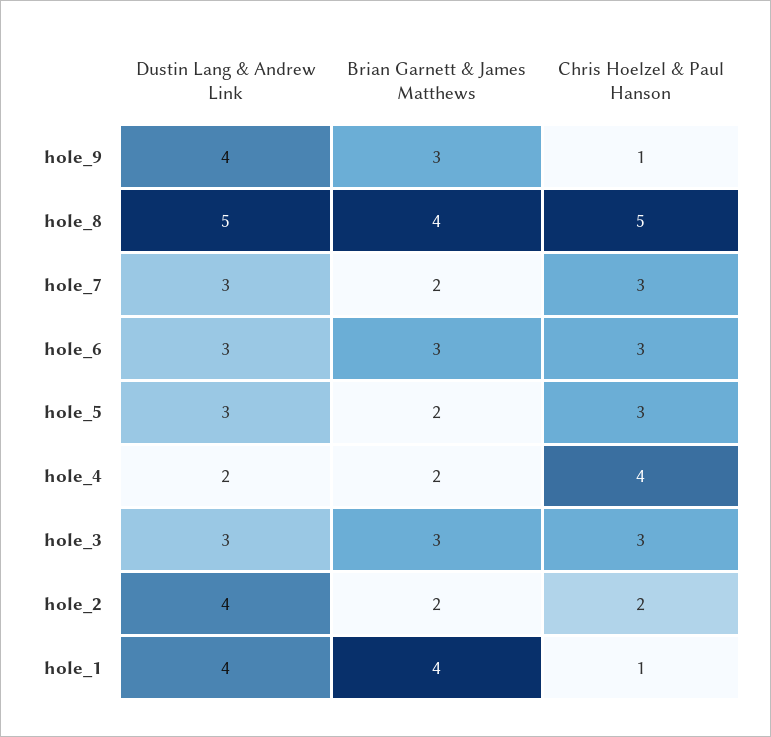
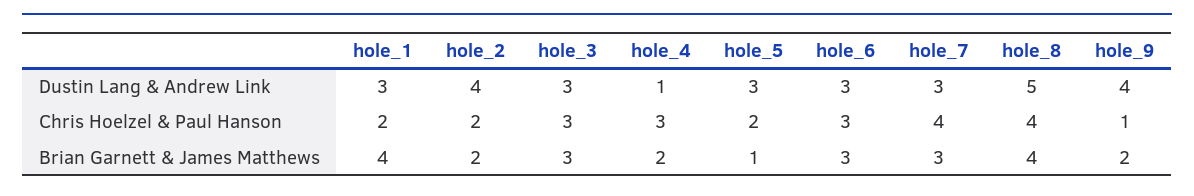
  {
    "Dustin Lang & Andrew Link": {
      "hole_9": 4,
      "hole_8": 5,
      "hole_7": 3,
      "hole_6": 3,
      "hole_5": 3,
-     "hole_4": 2,
+     "hole_4": 1,
      "hole_3": 3,
      "hole_2": 4,
-     "hole_1": 4
+     "hole_1": 3
    },
    "Brian Garnett & James Matthews": {
-     "hole_9": 3,
+     "hole_9": 2,
      "hole_8": 4,
-     "hole_7": 2,
+     "hole_7": 3,
      "hole_6": 3,
-     "hole_5": 2,
+     "hole_5": 1,
      "hole_4": 2,
      "hole_3": 3,
      "hole_2": 2,
      "hole_1": 4
    },
    "Chris Hoelzel & Paul Hanson": {
      "hole_9": 1,
-     "hole_8": 5,
+     "hole_8": 4,
-     "hole_7": 3,
+     "hole_7": 4,
      "hole_6": 3,
-     "hole_5": 3,
+     "hole_5": 2,
-     "hole_4": 4,
+     "hole_4": 3,
      "hole_3": 3,
      "hole_2": 2,
-     "hole_1": 1
+     "hole_1": 2
    }
  }

